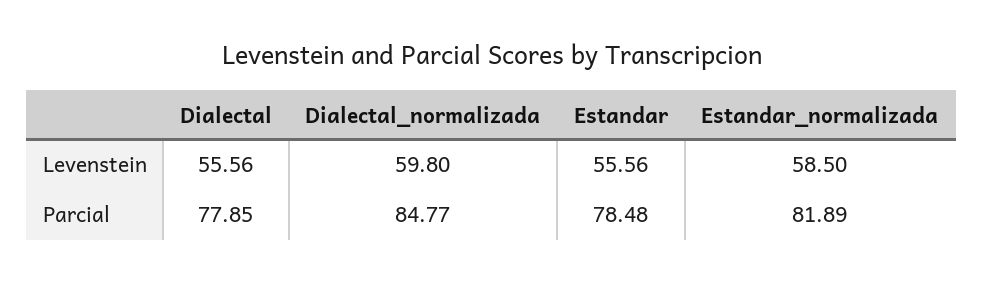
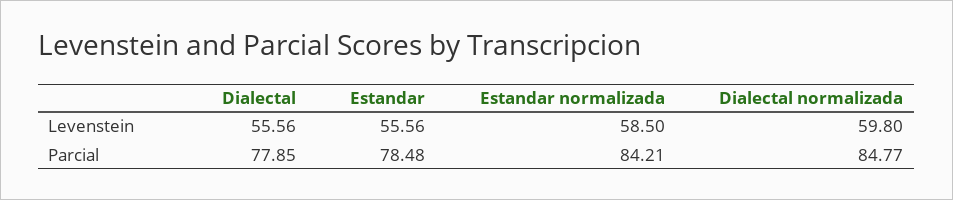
  {
    "Dialectal": {
      "Levenstein": 55.56,
      "Parcial": 77.85
    },
    "Dialectal_normalizada": {
      "Levenstein": 59.8,
      "Parcial": 84.77
    },
    "Estandar": {
      "Levenstein": 55.56,
      "Parcial": 78.48
    },
    "Estandar_normalizada": {
      "Levenstein": 58.5,
-     "Parcial": 81.89
+     "Parcial": 84.21
    }
  }

